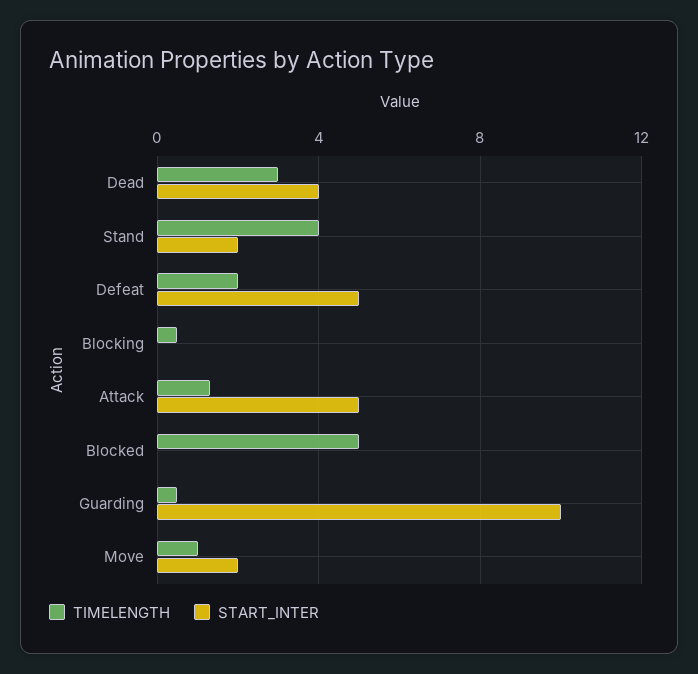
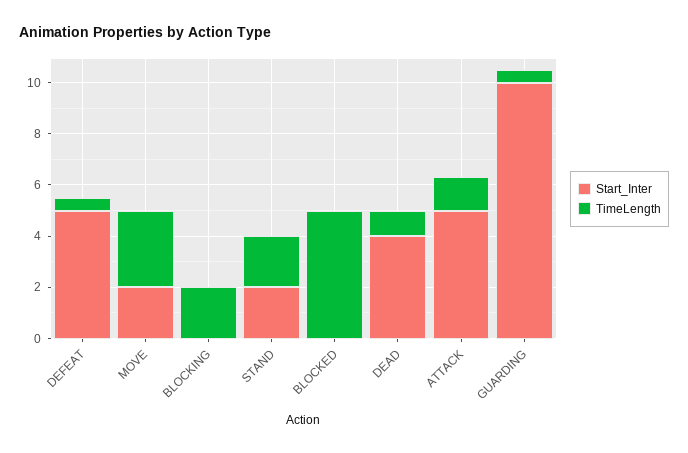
  {
    "TIMELENGTH": {
-     "Dead": 3,
+     "Dead": 1,
-     "Stand": 4,
+     "Stand": 2,
-     "Defeat": 2,
+     "Defeat": 0.5,
-     "Blocking": 0.5,
+     "Blocking": 2,
      "Attack": 1.5,
      "Blocked": 5,
      "Guarding": 0.5,
-     "Move": 1
+     "Move": 3
    },
    "START_INTER": {
      "Dead": 4,
      "Stand": 2,
      "Defeat": 5,
      "Blocking": 0,
      "Attack": 5,
      "Blocked": 0,
      "Guarding": 10,
      "Move": 2
    }
  }

